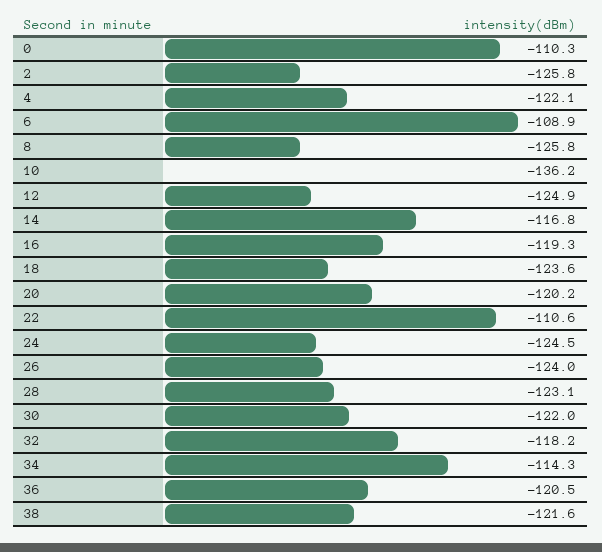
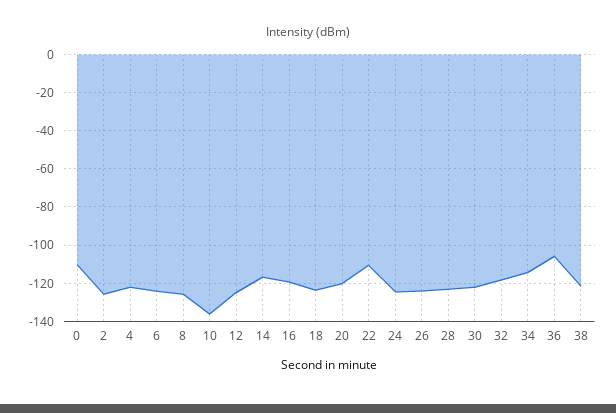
  {
    "0": -110.3,
    "2": -125.8,
    "4": -122.1,
-   "6": -108.9,
+   "6": -125,
    "8": -125.8,
    "10": -136.2,
    "12": -124.9,
    "14": -116.8,
    "16": -119.3,
    "18": -123.6,
    "20": -120.2,
    "22": -110.6,
    "24": -124.5,
    "26": -124,
    "28": -123.1,
    "30": -122,
    "32": -118.2,
    "34": -114.3,
-   "36": -120.5,
+   "36": -105,
    "38": -121.6
  }

